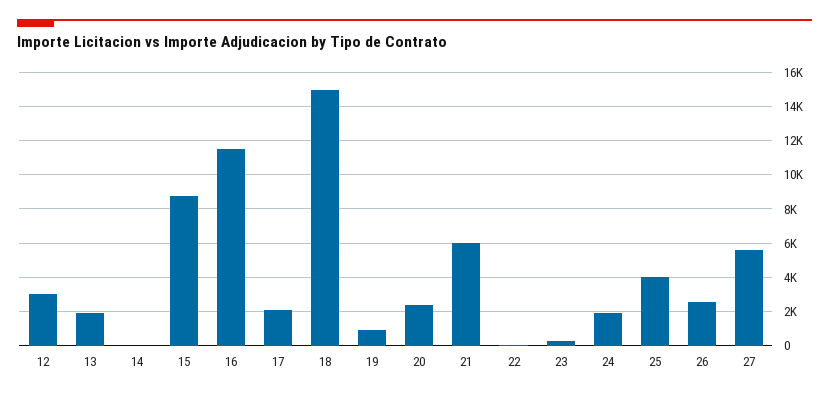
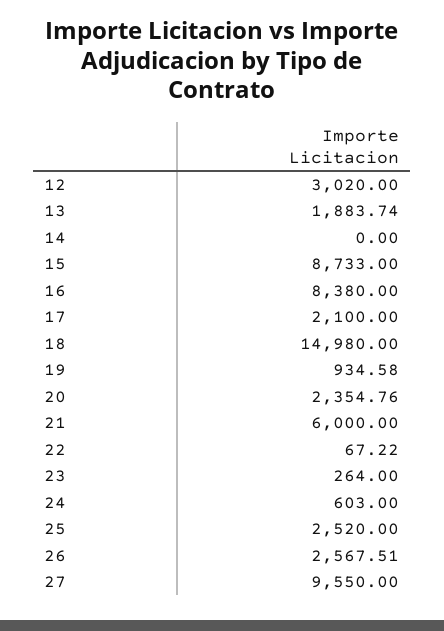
  {
    "12": 3020,
    "13": 1883.74,
    "14": 0,
    "15": 8733,
-   "16": 11500,
+   "16": 8380,
    "17": 2100,
    "18": 14980,
    "19": 934.58,
    "20": 2354.76,
    "21": 6000,
    "22": 67.22,
    "23": 264,
-   "24": 2000,
+   "24": 603,
-   "25": 4000,
+   "25": 2520,
    "26": 2567.51,
-   "27": 5500
+   "27": 9550
  }

